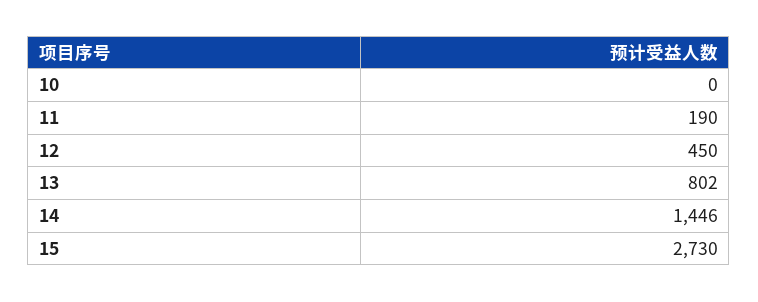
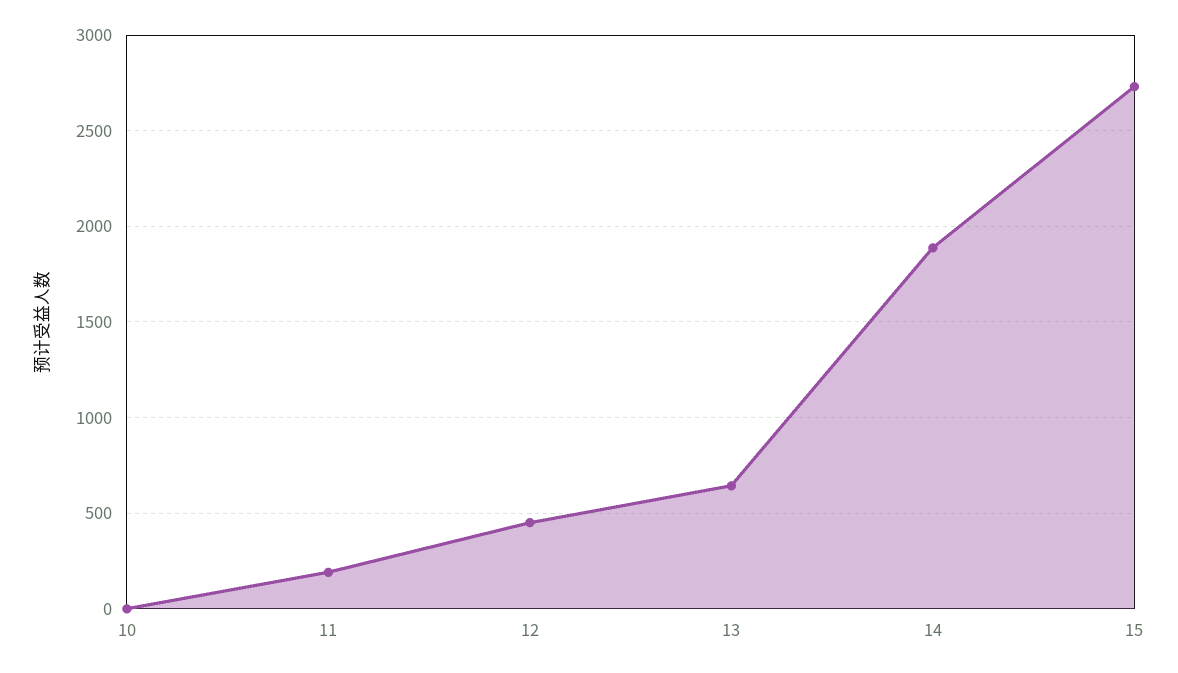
  {
    "10": 0,
    "11": 190,
    "12": 450,
-   "13": 802,
+   "13": 650,
-   "14": 1446,
+   "14": 1900,
    "15": 2730
  }

